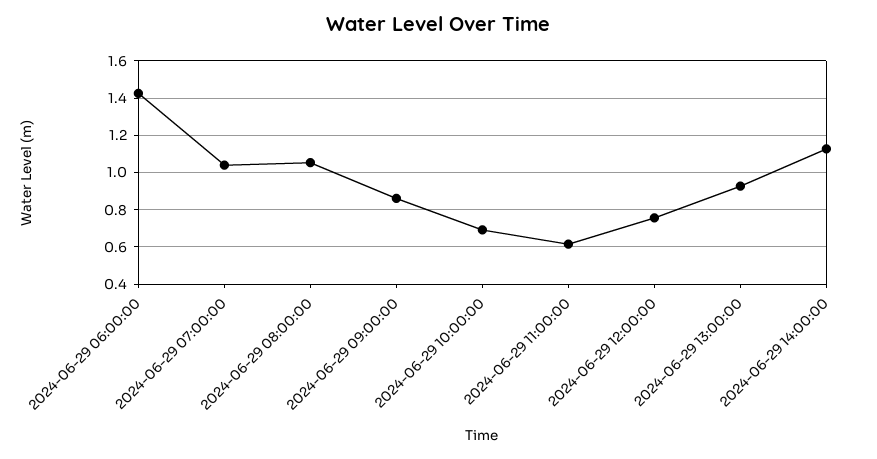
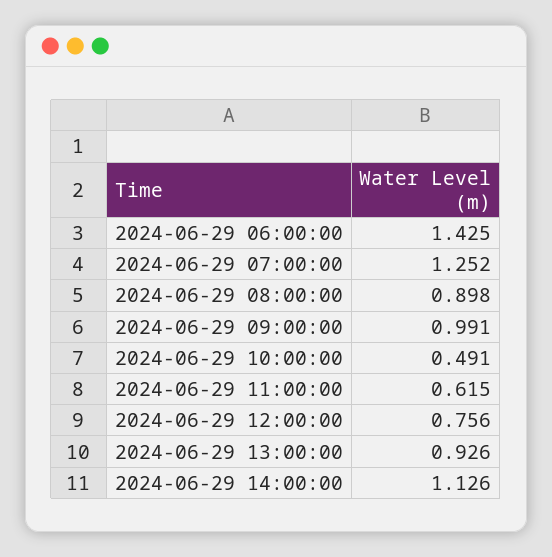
  {
    "2024-06-29 06:00:00": 1.425,
-   "2024-06-29 07:00:00": 1.05,
+   "2024-06-29 07:00:00": 1.252,
-   "2024-06-29 08:00:00": 1.05,
+   "2024-06-29 08:00:00": 0.898,
-   "2024-06-29 09:00:00": 0.85,
+   "2024-06-29 09:00:00": 0.991,
-   "2024-06-29 10:00:00": 0.7,
+   "2024-06-29 10:00:00": 0.491,
    "2024-06-29 11:00:00": 0.615,
    "2024-06-29 12:00:00": 0.756,
    "2024-06-29 13:00:00": 0.926,
    "2024-06-29 14:00:00": 1.126
  }

